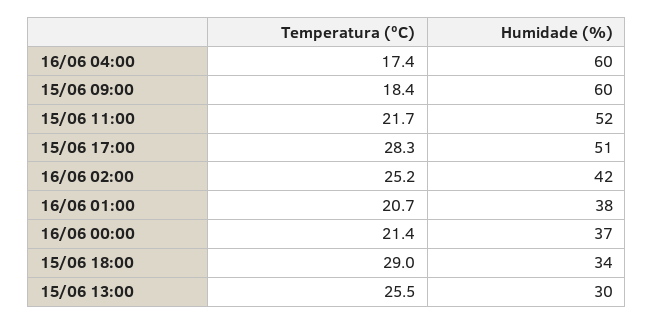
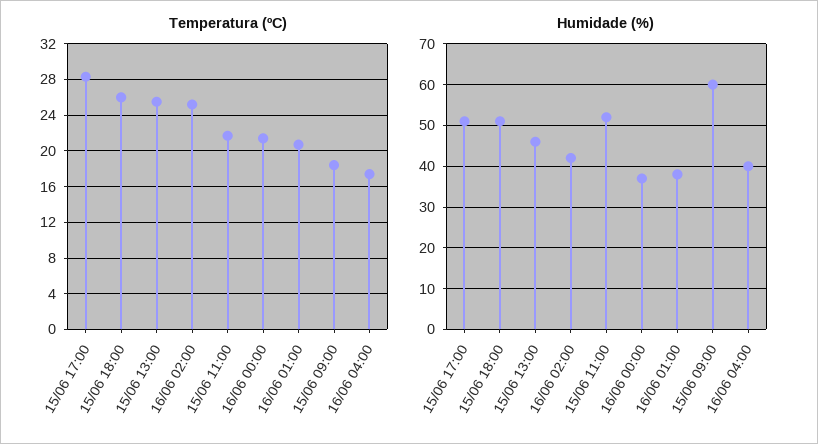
  {
    "Temperatura (ºC)": {
      "16/06 04:00": 17.4,
      "15/06 09:00": 18.4,
      "15/06 11:00": 21.7,
      "15/06 17:00": 28.3,
      "16/06 02:00": 25.2,
      "16/06 01:00": 20.7,
      "16/06 00:00": 21.4,
-     "15/06 18:00": 29,
+     "15/06 18:00": 26,
      "15/06 13:00": 25.5
    },
    "Humidade (%)": {
-     "16/06 04:00": 60,
+     "16/06 04:00": 40,
      "15/06 09:00": 60,
      "15/06 11:00": 52,
      "15/06 17:00": 51,
      "16/06 02:00": 42,
      "16/06 01:00": 38,
      "16/06 00:00": 37,
-     "15/06 18:00": 34,
+     "15/06 18:00": 50,
-     "15/06 13:00": 30
+     "15/06 13:00": 45
    }
  }

